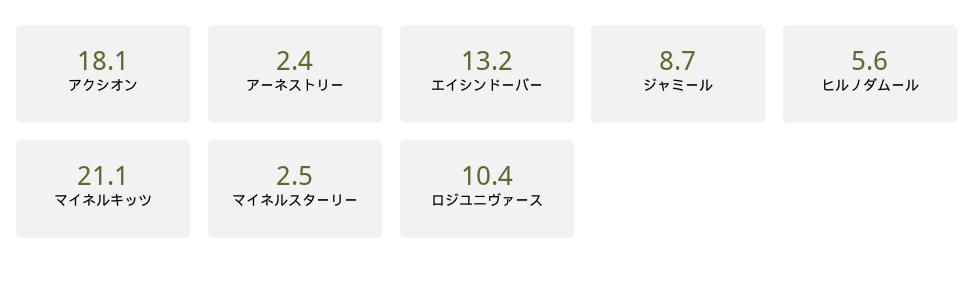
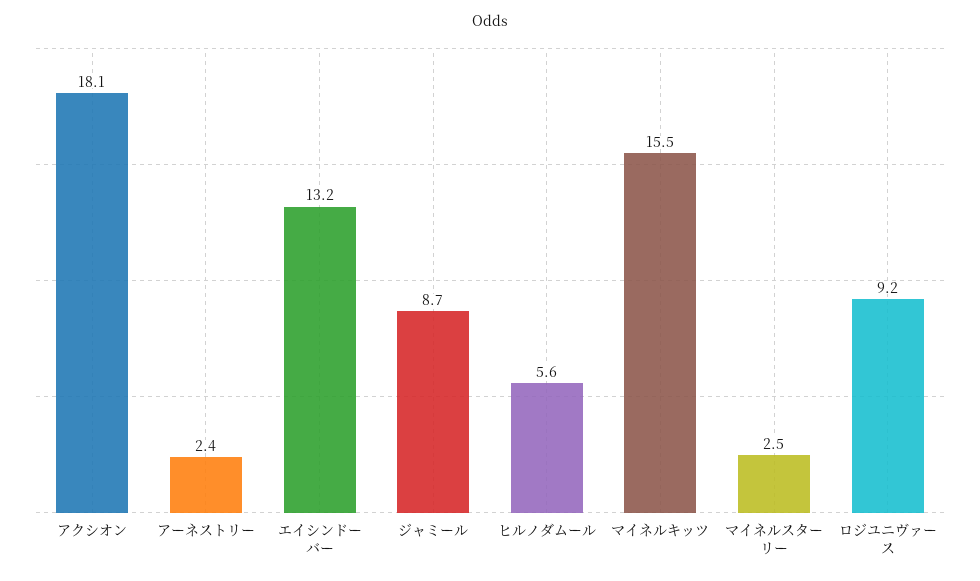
  {
    "アクシオン": 18.1,
    "アーネストリー": 2.4,
    "エイシンドーバー": 13.2,
    "ジャミール": 8.7,
    "ヒルノダムール": 5.6,
-   "マイネルキッツ": 21.1,
+   "マイネルキッツ": 15.5,
    "マイネルスターリー": 2.5,
-   "ロジユニヴァース": 10.4
+   "ロジユニヴァース": 9.2
  }

